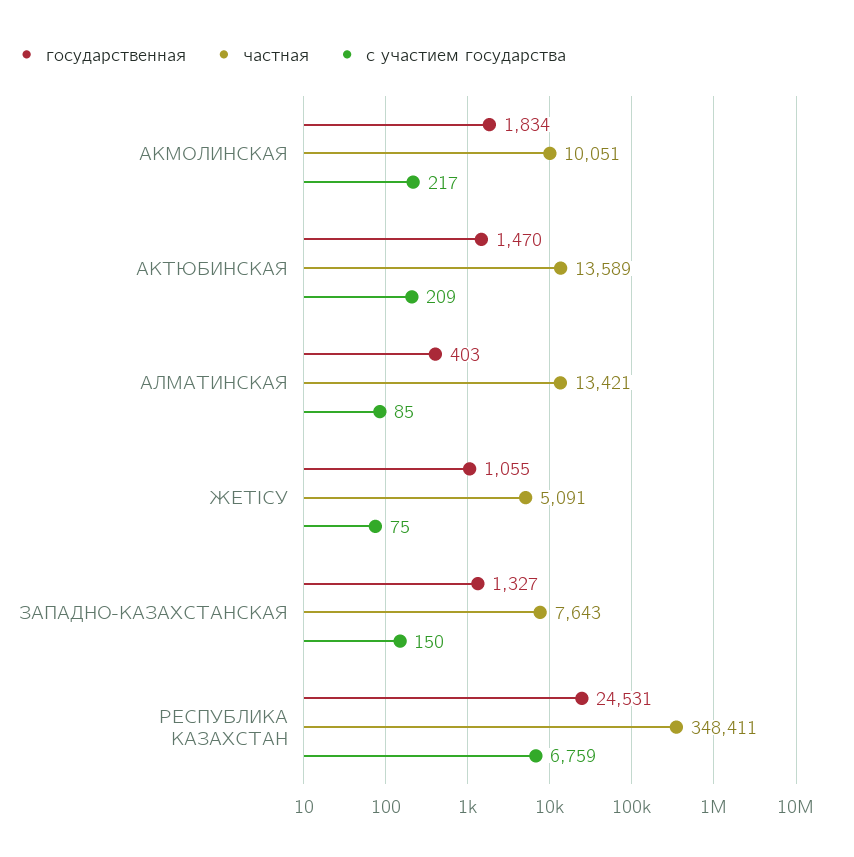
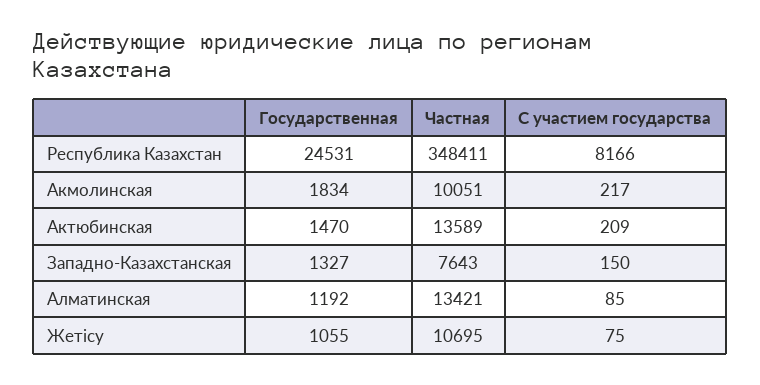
  {
    "государственная": {
      "АКМОЛИНСКАЯ": 1834,
      "АКТЮБИНСКАЯ": 1470,
-     "АЛМАТИНСКАЯ": 403,
+     "АЛМАТИНСКАЯ": 1192,
      "ЖЕТІСУ": 1055,
      "ЗАПАДНО-КАЗАХСТАНСКАЯ": 1327,
      "РЕСПУБЛИКА КАЗАХСТАН": 24531
    },
    "частная": {
      "АКМОЛИНСКАЯ": 10051,
      "АКТЮБИНСКАЯ": 13589,
      "АЛМАТИНСКАЯ": 13421,
-     "ЖЕТІСУ": 5091,
+     "ЖЕТІСУ": 10695,
      "ЗАПАДНО-КАЗАХСТАНСКАЯ": 7643,
      "РЕСПУБЛИКА КАЗАХСТАН": 348411
    },
    "с участием государства": {
      "АКМОЛИНСКАЯ": 217,
      "АКТЮБИНСКАЯ": 209,
      "АЛМАТИНСКАЯ": 85,
      "ЖЕТІСУ": 75,
      "ЗАПАДНО-КАЗАХСТАНСКАЯ": 150,
-     "РЕСПУБЛИКА КАЗАХСТАН": 6759
+     "РЕСПУБЛИКА КАЗАХСТАН": 8166
    }
  }

